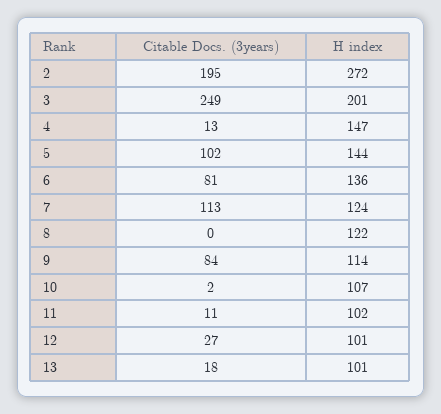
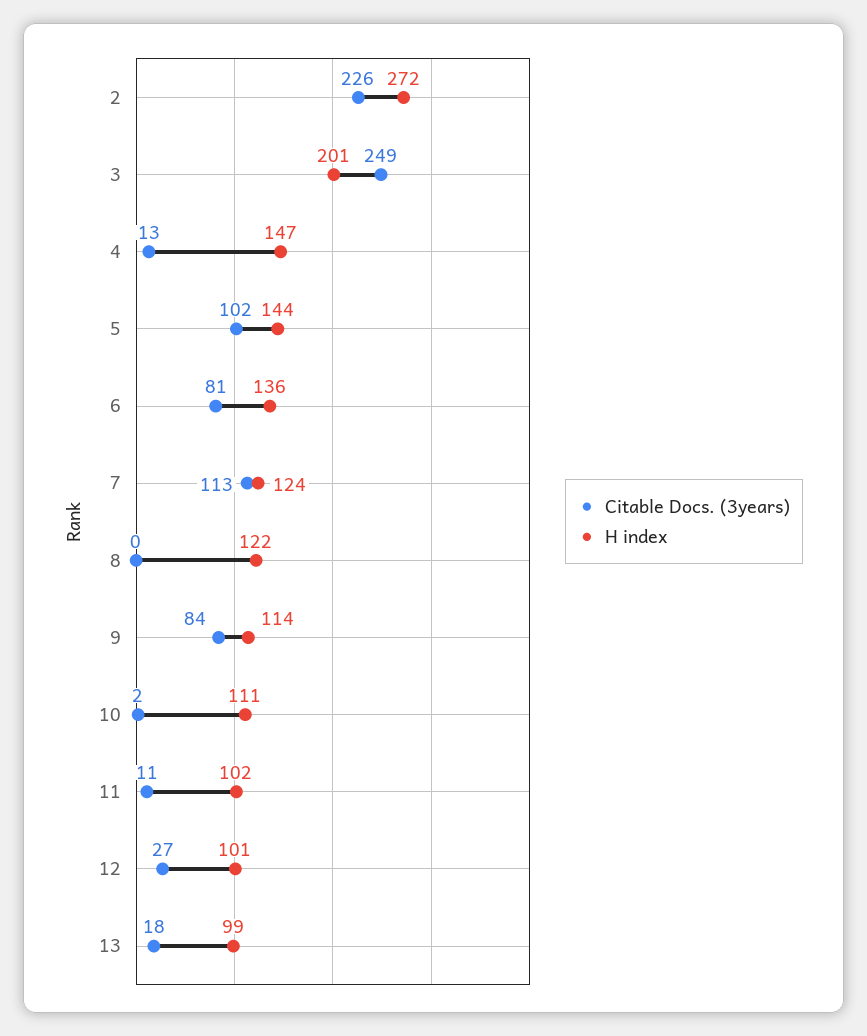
  {
    "Citable Docs. (3years)": {
-     "2": 195,
+     "2": 226,
      "3": 249,
      "4": 13,
      "5": 102,
      "6": 81,
      "7": 113,
      "8": 0,
      "9": 84,
      "10": 2,
      "11": 11,
      "12": 27,
      "13": 18
    },
    "H index": {
      "2": 272,
      "3": 201,
      "4": 147,
      "5": 144,
      "6": 136,
      "7": 124,
      "8": 122,
      "9": 114,
-     "10": 107,
+     "10": 111,
      "11": 102,
      "12": 101,
-     "13": 101
+     "13": 99
    }
  }

